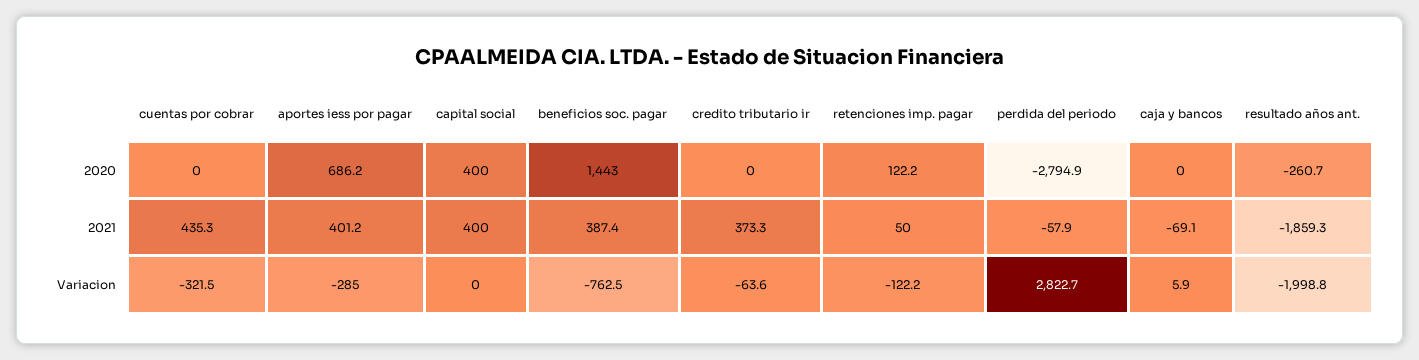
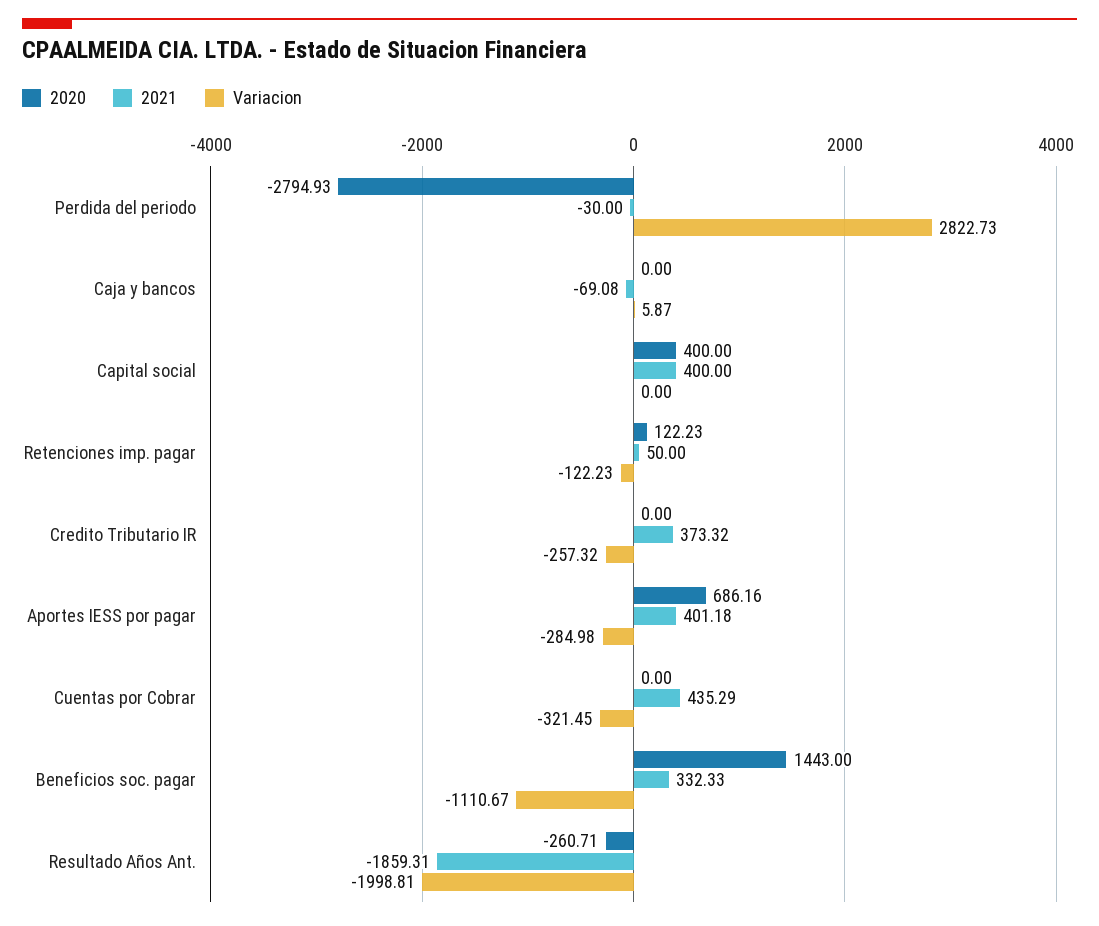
  {
    "2020": {
      "cuentas por cobrar": 0,
      "aportes iess por pagar": 686.16,
      "capital social": 400,
      "beneficios soc. pagar": 1443,
      "credito tributario ir": 0,
      "retenciones imp. pagar": 122.23,
      "perdida del periodo": -2794.93,
      "caja y bancos": 0,
      "resultado años ant.": -260.71
    },
    "2021": {
      "cuentas por cobrar": 435.29,
      "aportes iess por pagar": 401.18,
      "capital social": 400,
-     "beneficios soc. pagar": 387.4,
+     "beneficios soc. pagar": 332.33,
      "credito tributario ir": 373.32,
      "retenciones imp. pagar": 50,
-     "perdida del periodo": -57.9,
+     "perdida del periodo": -30,
      "caja y bancos": -69.08,
      "resultado años ant.": -1859.31
    },
    "Variacion": {
      "cuentas por cobrar": -321.45,
      "aportes iess por pagar": -284.98,
      "capital social": 0,
-     "beneficios soc. pagar": -762.5,
+     "beneficios soc. pagar": -1110.67,
-     "credito tributario ir": -63.6,
+     "credito tributario ir": -257.32,
      "retenciones imp. pagar": -122.23,
      "perdida del periodo": 2822.73,
      "caja y bancos": 5.87,
      "resultado años ant.": -1998.81
    }
  }

